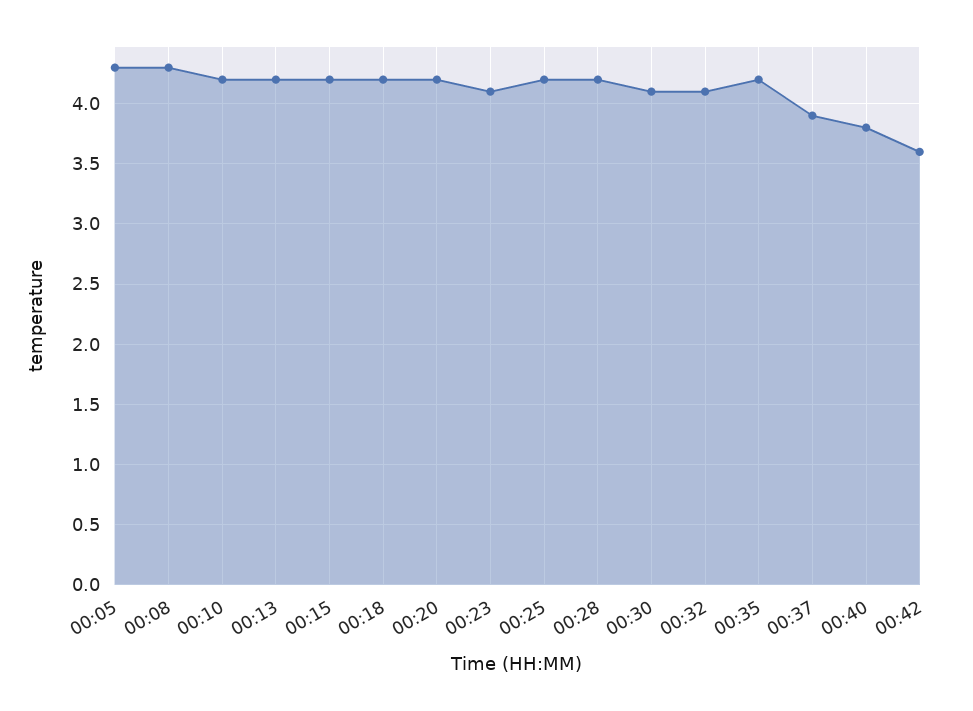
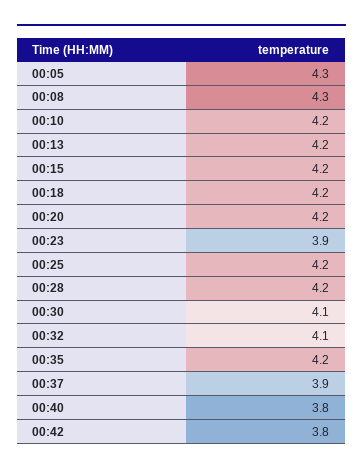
  {
    "00:05": 4.3,
    "00:08": 4.3,
    "00:10": 4.2,
    "00:13": 4.2,
    "00:15": 4.2,
    "00:18": 4.2,
    "00:20": 4.2,
-   "00:23": 4.1,
+   "00:23": 3.9,
    "00:25": 4.2,
    "00:28": 4.2,
    "00:30": 4.1,
    "00:32": 4.1,
    "00:35": 4.2,
    "00:37": 3.9,
    "00:40": 3.8,
-   "00:42": 3.6
+   "00:42": 3.8
  }

